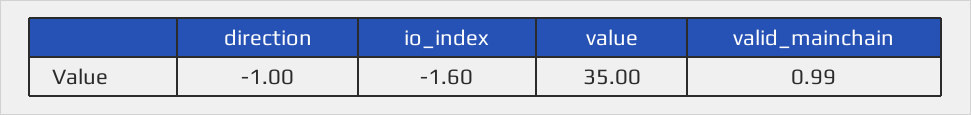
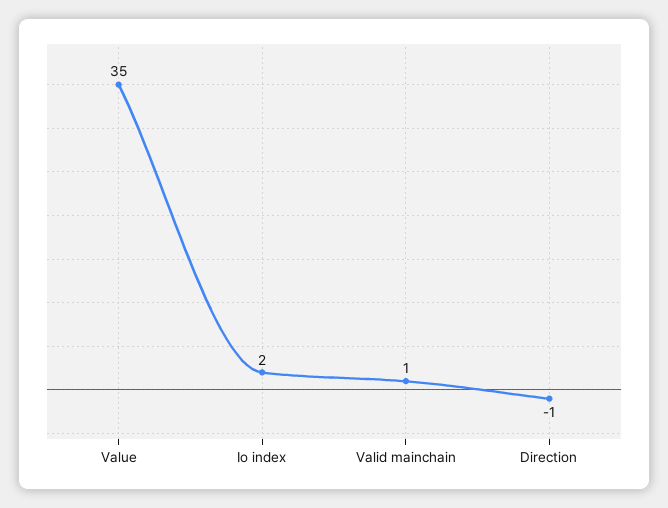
  {
    "direction": -1,
-   "io_index": -1.6,
+   "io_index": 2,
    "value": 35,
-   "valid_mainchain": 0.99
+   "valid_mainchain": 1
  }

